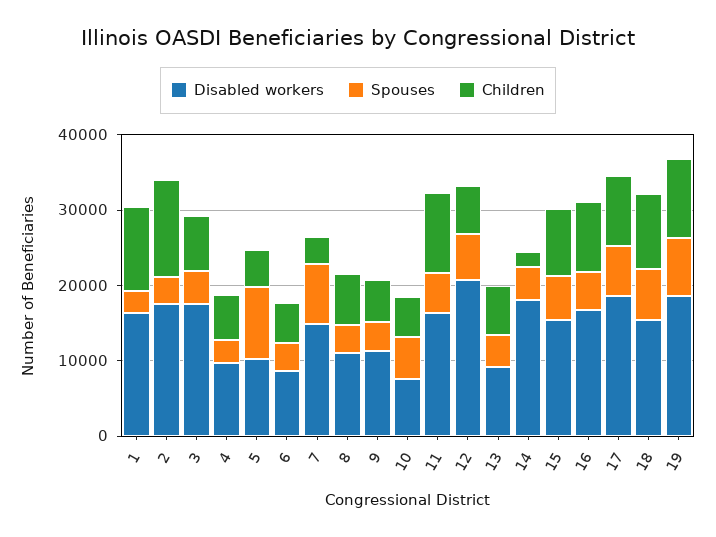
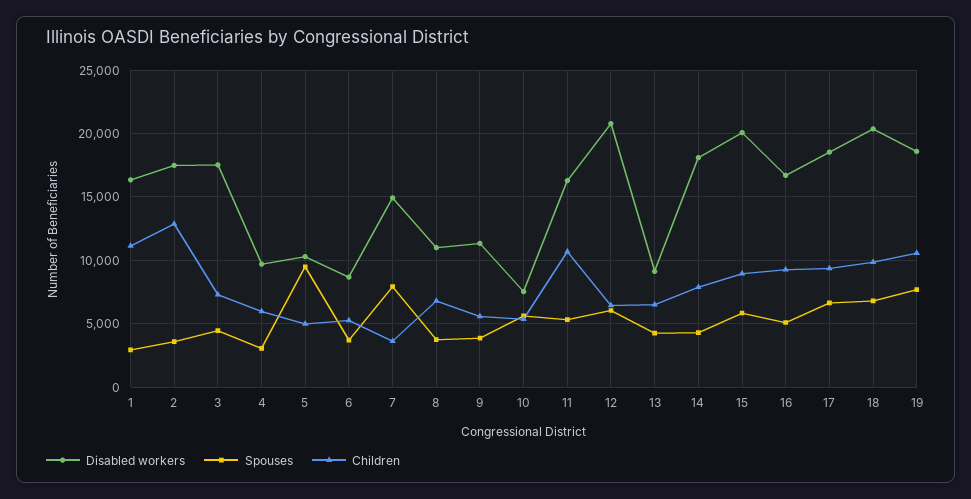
  {
    "Disabled workers": {
      "1": 16500,
      "2": 17500,
      "3": 17500,
      "4": 9500,
      "5": 10500,
      "6": 8500,
      "7": 15000,
      "8": 11000,
      "9": 11500,
      "10": 7500,
      "11": 16500,
      "12": 21000,
      "13": 9000,
      "14": 18000,
-     "15": 16000,
+     "15": 20000,
      "16": 16500,
      "17": 18500,
-     "18": 16000,
+     "18": 20500,
      "19": 18500
    },
    "Spouses": {
      "1": 3000,
      "2": 3500,
      "3": 4500,
      "4": 3000,
      "5": 9500,
      "6": 3500,
      "7": 8000,
      "8": 3500,
      "9": 4000,
      "10": 5500,
      "11": 5500,
      "12": 6000,
      "13": 4500,
      "14": 4500,
      "15": 6000,
      "16": 5000,
      "17": 6500,
      "18": 7000,
      "19": 7500
    },
    "Children": {
      "1": 11000,
      "2": 13000,
      "3": 7500,
      "4": 6000,
      "5": 5000,
      "6": 5500,
      "7": 3500,
      "8": 7000,
      "9": 5500,
      "10": 5500,
      "11": 10500,
      "12": 6500,
      "13": 6500,
-     "14": 2000,
+     "14": 8000,
      "15": 9000,
      "16": 9500,
      "17": 9500,
      "18": 10000,
      "19": 10500
    }
  }

